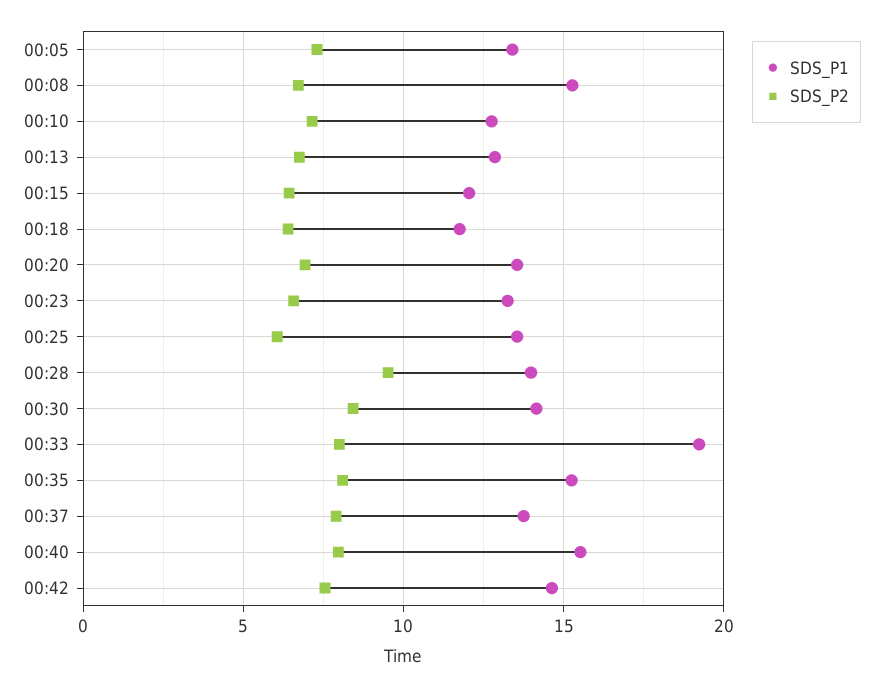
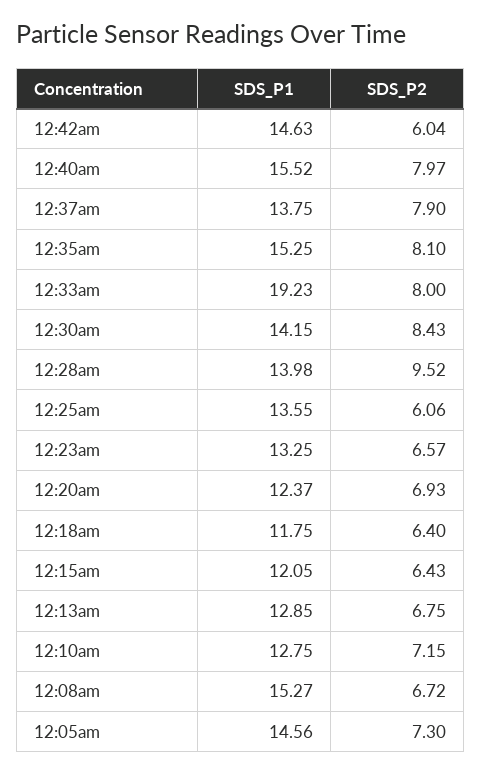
  {
    "SDS_P1": {
-     "00:05": 13.5,
+     "00:05": 14.56,
      "00:08": 15.27,
      "00:10": 12.75,
      "00:13": 12.85,
      "00:15": 12.05,
      "00:18": 11.75,
-     "00:20": 13.5,
+     "00:20": 12.37,
      "00:23": 13.25,
      "00:25": 13.55,
      "00:28": 13.98,
      "00:30": 14.15,
      "00:33": 19.23,
      "00:35": 15.25,
      "00:37": 13.75,
      "00:40": 15.52,
      "00:42": 14.63
    },
    "SDS_P2": {
      "00:05": 7.3,
      "00:08": 6.72,
      "00:10": 7.15,
      "00:13": 6.75,
      "00:15": 6.43,
      "00:18": 6.4,
      "00:20": 6.93,
      "00:23": 6.57,
      "00:25": 6.06,
      "00:28": 9.52,
      "00:30": 8.43,
      "00:33": 8,
      "00:35": 8.1,
      "00:37": 7.9,
      "00:40": 7.97,
-     "00:42": 7.5
+     "00:42": 6.04
    }
  }

